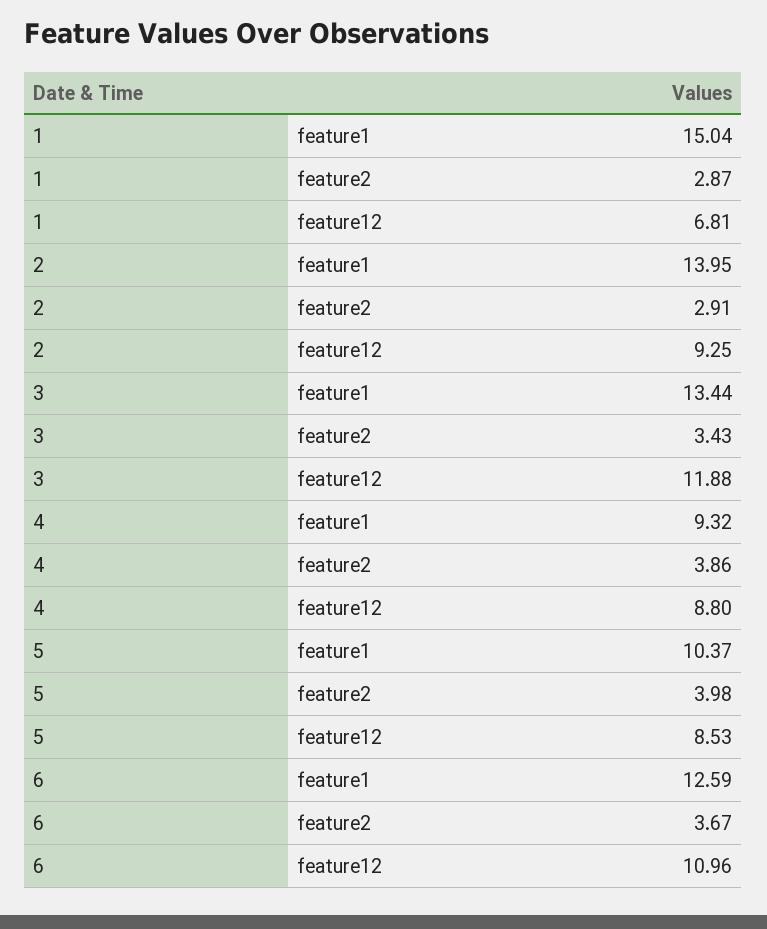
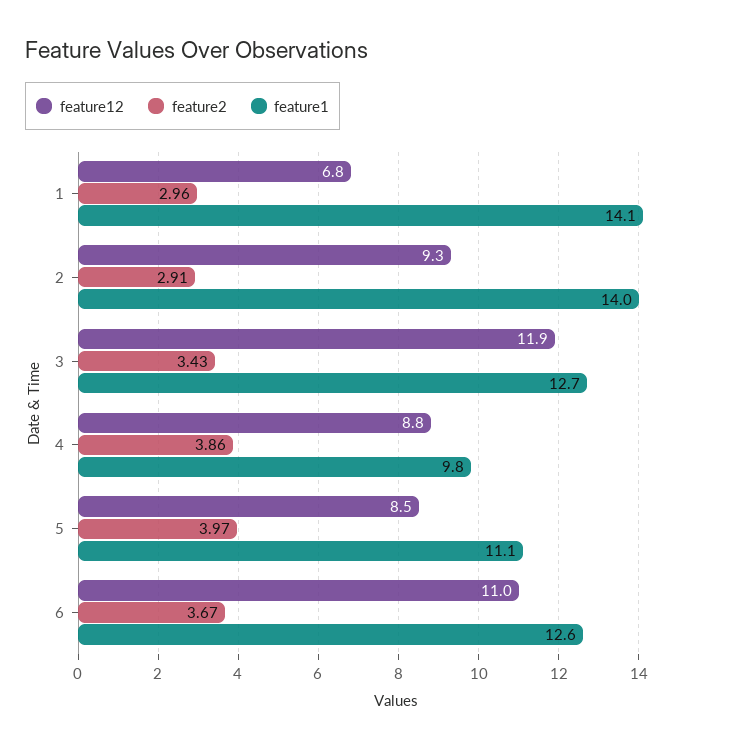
  {
    "feature1": {
-     "1": 15.04,
+     "1": 14.1,
      "2": 13.95,
-     "3": 13.44,
+     "3": 12.7,
-     "4": 9.32,
+     "4": 9.8,
-     "5": 10.37,
+     "5": 11.1,
      "6": 12.59
    },
    "feature2": {
-     "1": 2.87,
+     "1": 2.96,
      "2": 2.91,
      "3": 3.43,
      "4": 3.86,
-     "5": 3.98,
+     "5": 3.97,
      "6": 3.67
    },
    "feature12": {
      "1": 6.81,
      "2": 9.25,
      "3": 11.88,
      "4": 8.8,
      "5": 8.53,
      "6": 10.96
    }
  }

